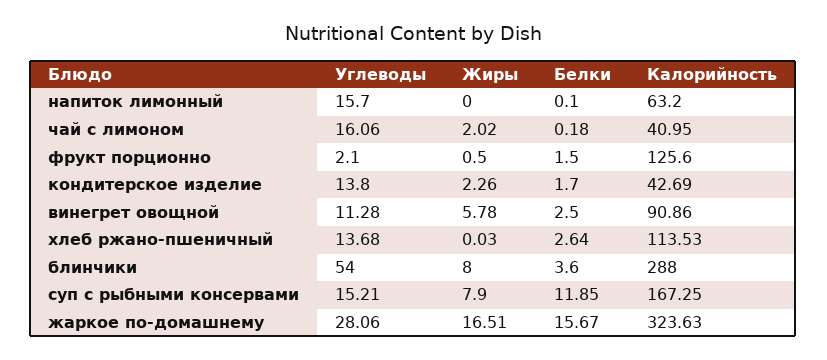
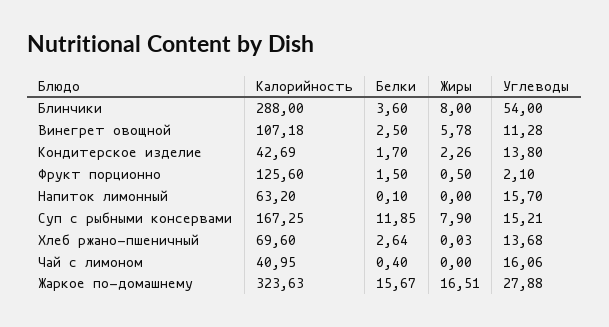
  {
    "Углеводы": {
      "напиток лимонный": 15.7,
      "чай с лимоном": 16.06,
      "фрукт порционно": 2.1,
      "кондитерское изделие": 13.8,
      "винегрет овощной": 11.28,
      "хлеб ржано-пшеничный": 13.68,
      "блинчики": 54,
      "суп с рыбными консервами": 15.21,
-     "жаркое по-домашнему": 28.06
+     "жаркое по-домашнему": 27.88
    },
    "Жиры": {
      "напиток лимонный": 0,
-     "чай с лимоном": 2.02,
+     "чай с лимоном": 0,
      "фрукт порционно": 0.5,
      "кондитерское изделие": 2.26,
      "винегрет овощной": 5.78,
      "хлеб ржано-пшеничный": 0.03,
      "блинчики": 8,
      "суп с рыбными консервами": 7.9,
      "жаркое по-домашнему": 16.51
    },
    "Белки": {
      "напиток лимонный": 0.1,
-     "чай с лимоном": 0.18,
+     "чай с лимоном": 0.4,
      "фрукт порционно": 1.5,
      "кондитерское изделие": 1.7,
      "винегрет овощной": 2.5,
      "хлеб ржано-пшеничный": 2.64,
      "блинчики": 3.6,
      "суп с рыбными консервами": 11.85,
      "жаркое по-домашнему": 15.67
    },
    "Калорийность": {
      "напиток лимонный": 63.2,
      "чай с лимоном": 40.95,
      "фрукт порционно": 125.6,
      "кондитерское изделие": 42.69,
-     "винегрет овощной": 90.86,
+     "винегрет овощной": 107.18,
-     "хлеб ржано-пшеничный": 113.53,
+     "хлеб ржано-пшеничный": 69.6,
      "блинчики": 288,
      "суп с рыбными консервами": 167.25,
      "жаркое по-домашнему": 323.63
    }
  }

